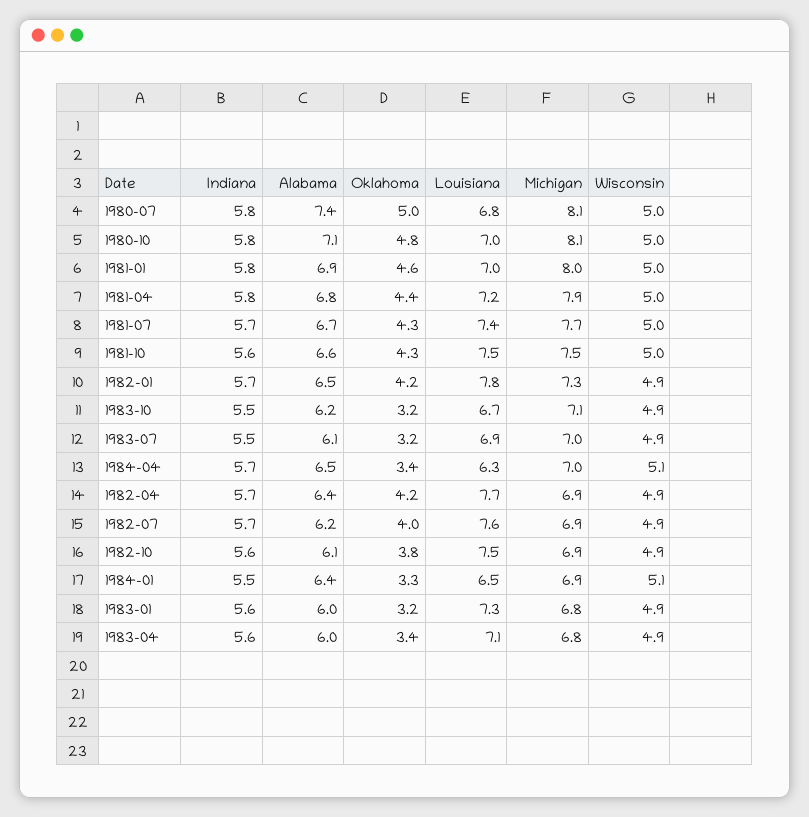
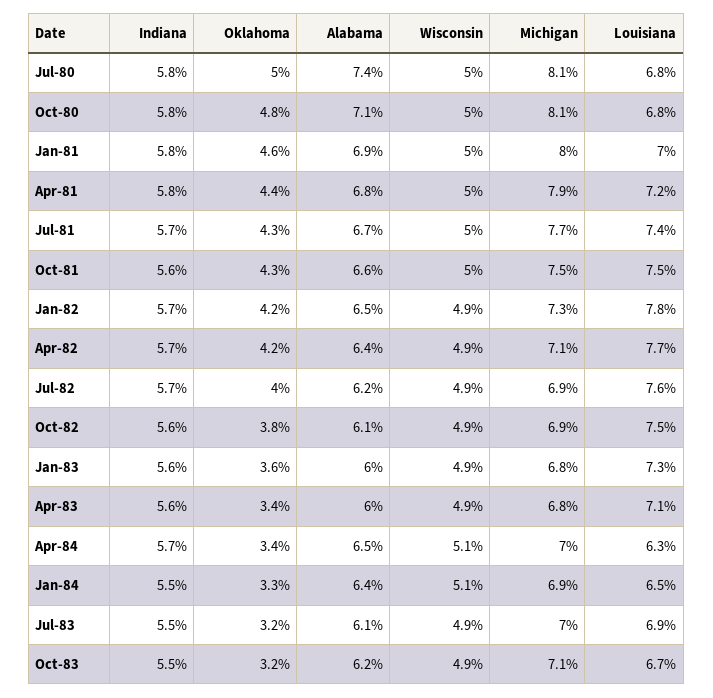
  {
    "Indiana": {
      "1980-07": 5.8,
      "1980-10": 5.8,
      "1981-01": 5.8,
      "1981-04": 5.8,
      "1981-07": 5.7,
      "1981-10": 5.6,
      "1982-01": 5.7,
      "1983-10": 5.5,
      "1983-07": 5.5,
      "1984-04": 5.7,
      "1982-04": 5.7,
      "1982-07": 5.7,
      "1982-10": 5.6,
      "1984-01": 5.5,
      "1983-01": 5.6,
      "1983-04": 5.6
    },
    "Alabama": {
      "1980-07": 7.4,
      "1980-10": 7.1,
      "1981-01": 6.9,
      "1981-04": 6.8,
      "1981-07": 6.7,
      "1981-10": 6.6,
      "1982-01": 6.5,
      "1983-10": 6.2,
      "1983-07": 6.1,
      "1984-04": 6.5,
      "1982-04": 6.4,
      "1982-07": 6.2,
      "1982-10": 6.1,
      "1984-01": 6.4,
      "1983-01": 6,
      "1983-04": 6
    },
    "Oklahoma": {
      "1980-07": 5,
      "1980-10": 4.8,
      "1981-01": 4.6,
      "1981-04": 4.4,
      "1981-07": 4.3,
      "1981-10": 4.3,
      "1982-01": 4.2,
      "1983-10": 3.2,
      "1983-07": 3.2,
      "1984-04": 3.4,
      "1982-04": 4.2,
      "1982-07": 4,
      "1982-10": 3.8,
      "1984-01": 3.3,
-     "1983-01": 3.2,
+     "1983-01": 3.6,
      "1983-04": 3.4
    },
    "Louisiana": {
      "1980-07": 6.8,
-     "1980-10": 7,
+     "1980-10": 6.8,
      "1981-01": 7,
      "1981-04": 7.2,
      "1981-07": 7.4,
      "1981-10": 7.5,
      "1982-01": 7.8,
      "1983-10": 6.7,
      "1983-07": 6.9,
      "1984-04": 6.3,
      "1982-04": 7.7,
      "1982-07": 7.6,
      "1982-10": 7.5,
      "1984-01": 6.5,
      "1983-01": 7.3,
      "1983-04": 7.1
    },
    "Michigan": {
      "1980-07": 8.1,
      "1980-10": 8.1,
      "1981-01": 8,
      "1981-04": 7.9,
      "1981-07": 7.7,
      "1981-10": 7.5,
      "1982-01": 7.3,
      "1983-10": 7.1,
      "1983-07": 7,
      "1984-04": 7,
-     "1982-04": 6.9,
+     "1982-04": 7.1,
      "1982-07": 6.9,
      "1982-10": 6.9,
      "1984-01": 6.9,
      "1983-01": 6.8,
      "1983-04": 6.8
    },
    "Wisconsin": {
      "1980-07": 5,
      "1980-10": 5,
      "1981-01": 5,
      "1981-04": 5,
      "1981-07": 5,
      "1981-10": 5,
      "1982-01": 4.9,
      "1983-10": 4.9,
      "1983-07": 4.9,
      "1984-04": 5.1,
      "1982-04": 4.9,
      "1982-07": 4.9,
      "1982-10": 4.9,
      "1984-01": 5.1,
      "1983-01": 4.9,
      "1983-04": 4.9
    }
  }

